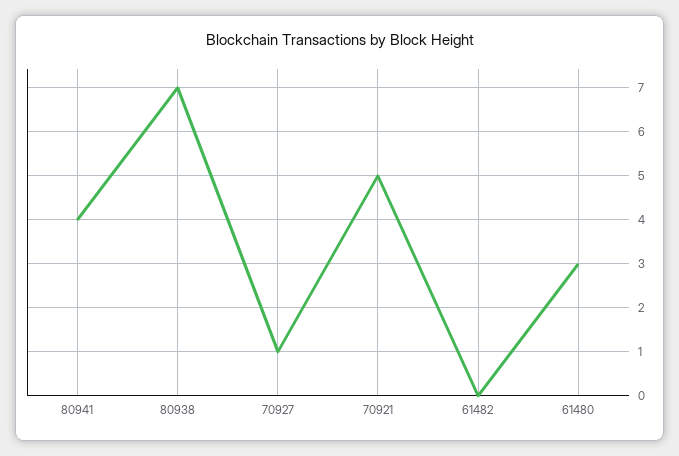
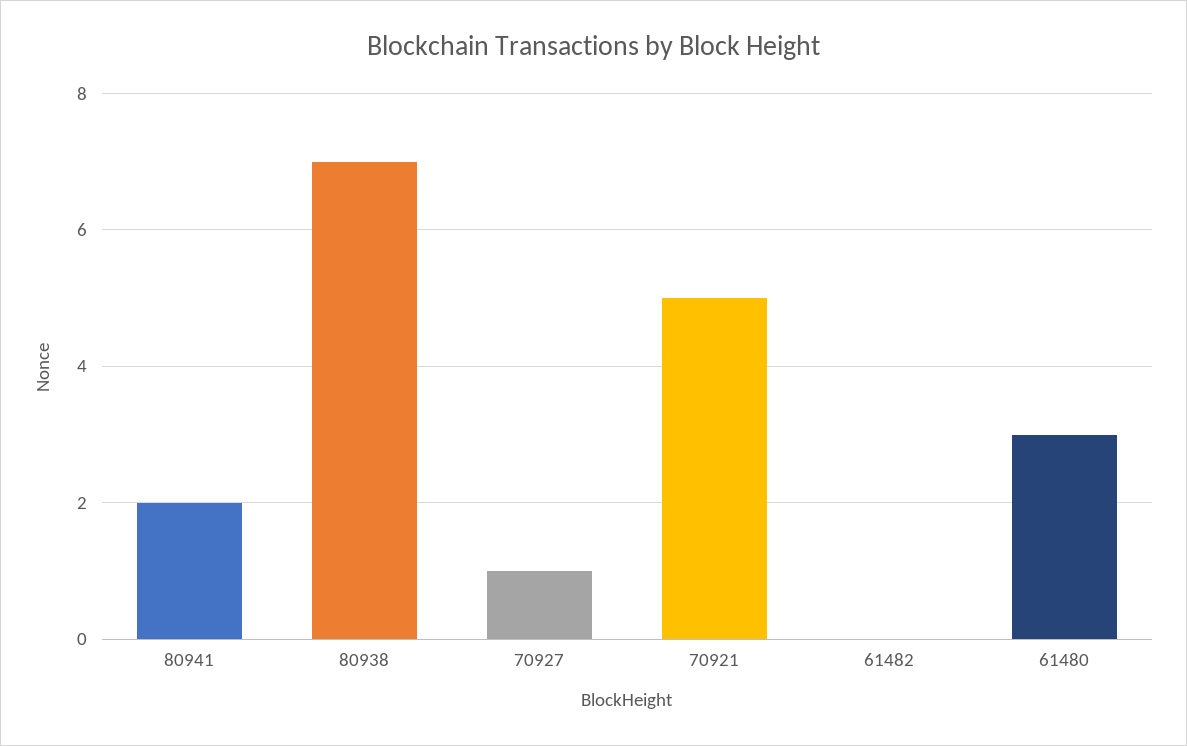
  {
-   "80941": 4,
+   "80941": 2,
    "80938": 7,
    "70927": 1,
    "70921": 5,
    "61482": 0,
    "61480": 3
  }

